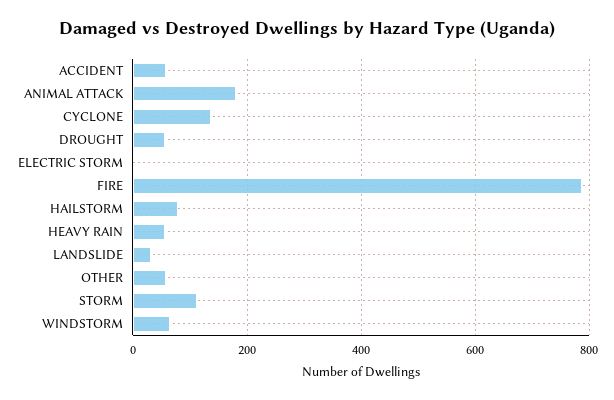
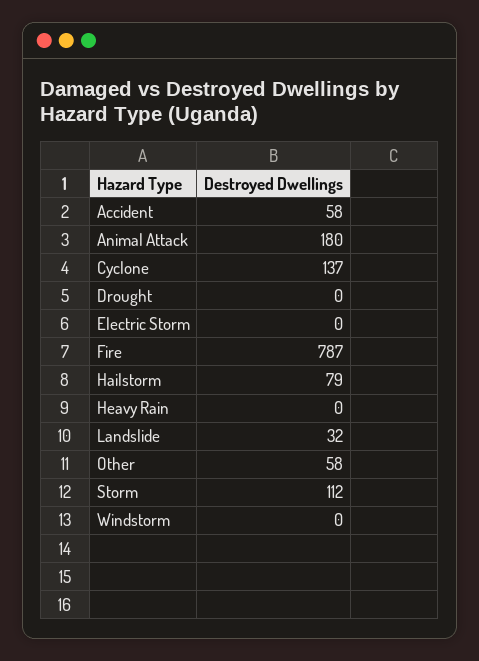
  {
    "ACCIDENT": 58,
    "ANIMAL ATTACK": 180,
    "CYCLONE": 137,
-   "DROUGHT": 60,
+   "DROUGHT": 0,
    "ELECTRIC STORM": 0,
    "FIRE": 787,
    "HAILSTORM": 79,
-   "HEAVY RAIN": 60,
+   "HEAVY RAIN": 0,
    "LANDSLIDE": 32,
    "OTHER": 58,
    "STORM": 112,
-   "WINDSTORM": 60
+   "WINDSTORM": 0
  }

